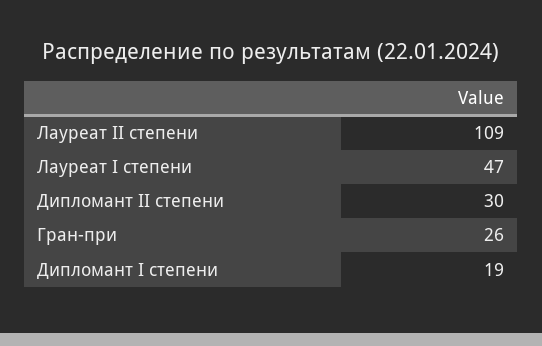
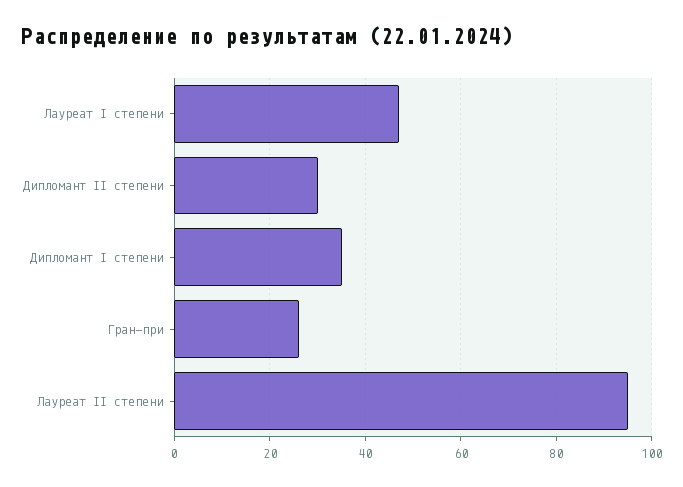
  {
-   "Лауреат II степени": 109,
+   "Лауреат II степени": 95,
    "Лауреат I степени": 47,
    "Дипломант II степени": 30,
    "Гран-при": 26,
-   "Дипломант I степени": 19
+   "Дипломант I степени": 35
  }

